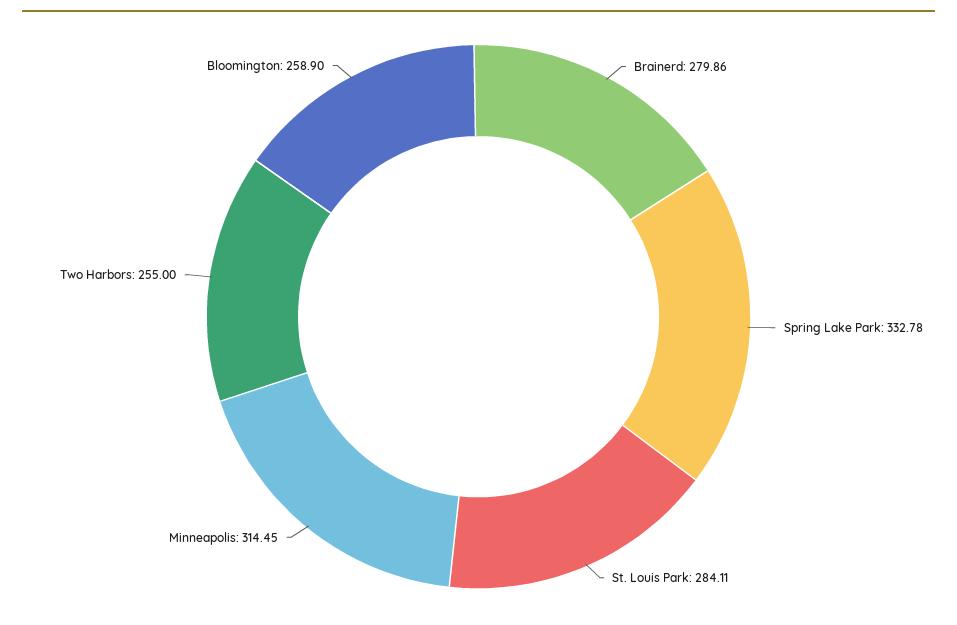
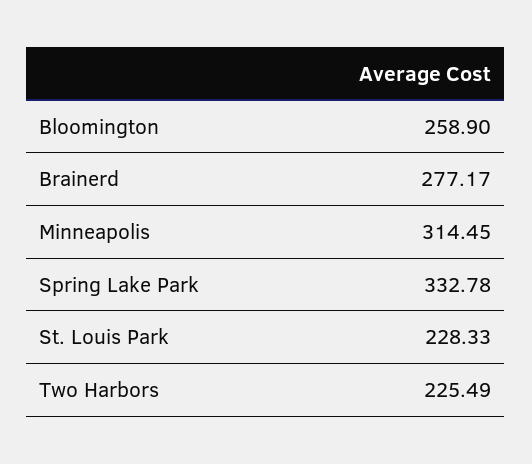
  {
-   "Brainerd": 279.86,
+   "Brainerd": 277.17,
    "Spring Lake Park": 332.78,
-   "St. Louis Park": 284.11,
+   "St. Louis Park": 228.33,
    "Minneapolis": 314.45,
-   "Two Harbors": 255,
+   "Two Harbors": 225.49,
    "Bloomington": 258.9
  }

